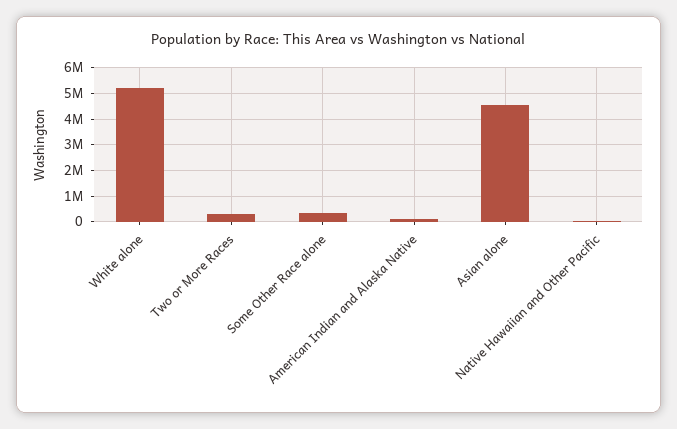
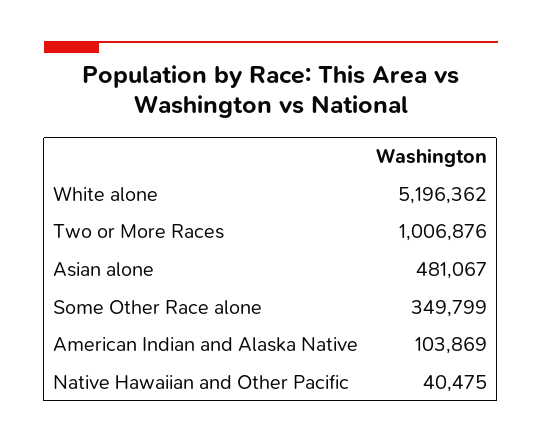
  {
    "White alone": 5196362,
-   "Two or More Races": 250000,
+   "Two or More Races": 1006876,
    "Some Other Race alone": 349799,
    "American Indian and Alaska Native": 103869,
-   "Asian alone": 4500000,
+   "Asian alone": 481067,
    "Native Hawaiian and Other Pacific": 40475
  }

